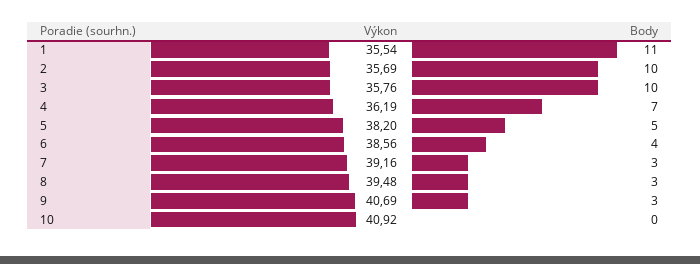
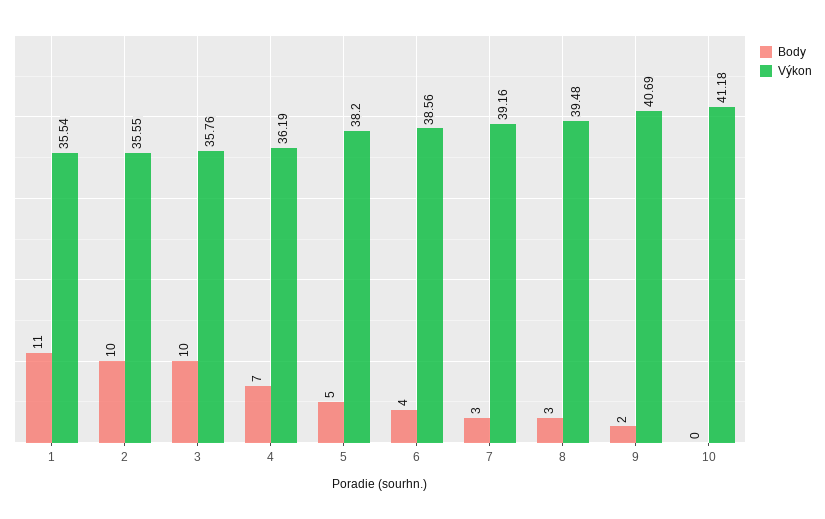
  {
    "Výkon": {
      "1": 35.54,
-     "2": 35.69,
+     "2": 35.55,
      "3": 35.76,
      "4": 36.19,
      "5": 38.2,
      "6": 38.56,
      "7": 39.16,
      "8": 39.48,
      "9": 40.69,
-     "10": 40.92
+     "10": 41.18
    },
    "Body": {
      "1": 11,
      "2": 10,
      "3": 10,
      "4": 7,
      "5": 5,
      "6": 4,
      "7": 3,
      "8": 3,
-     "9": 3,
+     "9": 2,
      "10": 0
    }
  }

